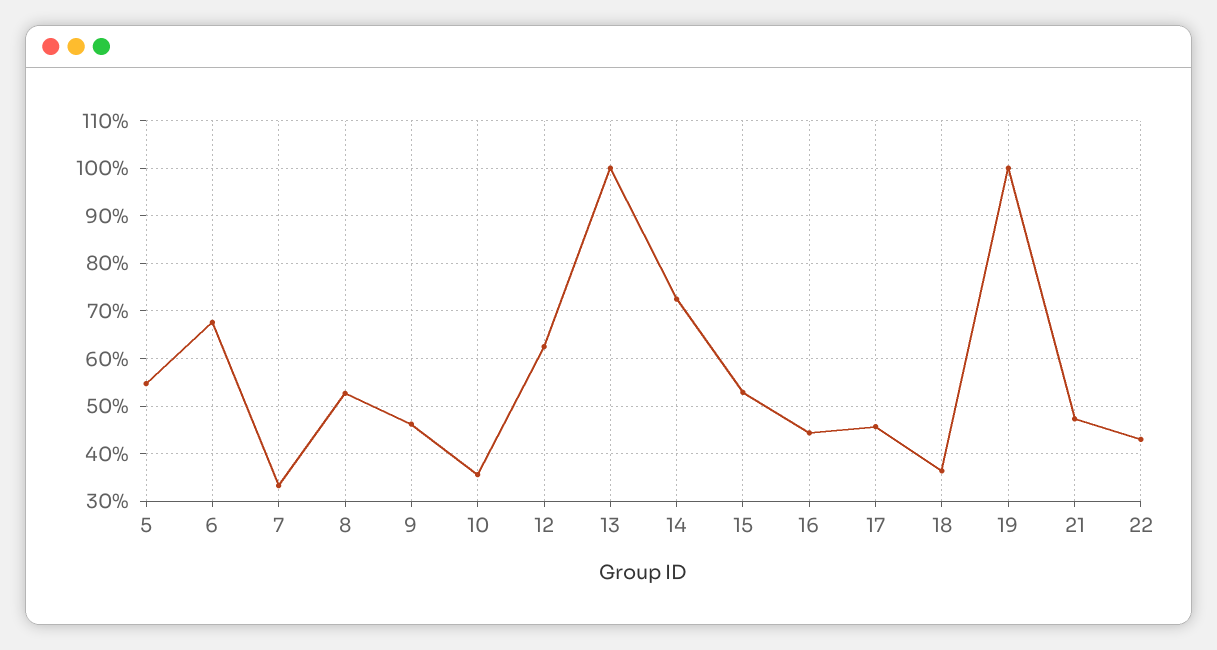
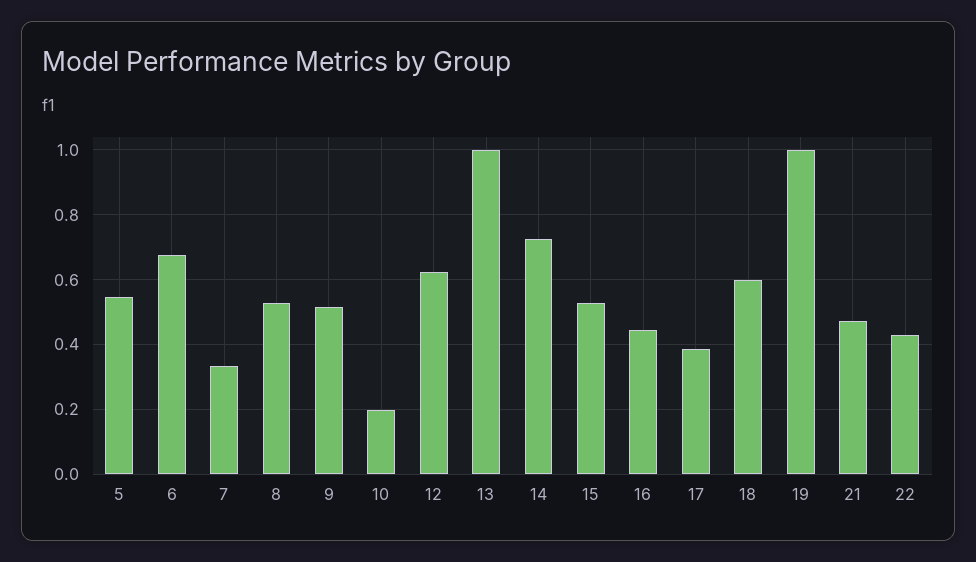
  {
    "5": 0.54,
    "6": 0.68,
    "7": 0.34,
    "8": 0.52,
-   "9": 0.46,
+   "9": 0.52,
-   "10": 0.36,
+   "10": 0.2,
    "12": 0.62,
    "13": 1,
    "14": 0.72,
    "15": 0.52,
    "16": 0.44,
-   "17": 0.46,
+   "17": 0.38,
-   "18": 0.36,
+   "18": 0.6,
    "19": 1,
    "21": 0.48,
    "22": 0.44
  }

